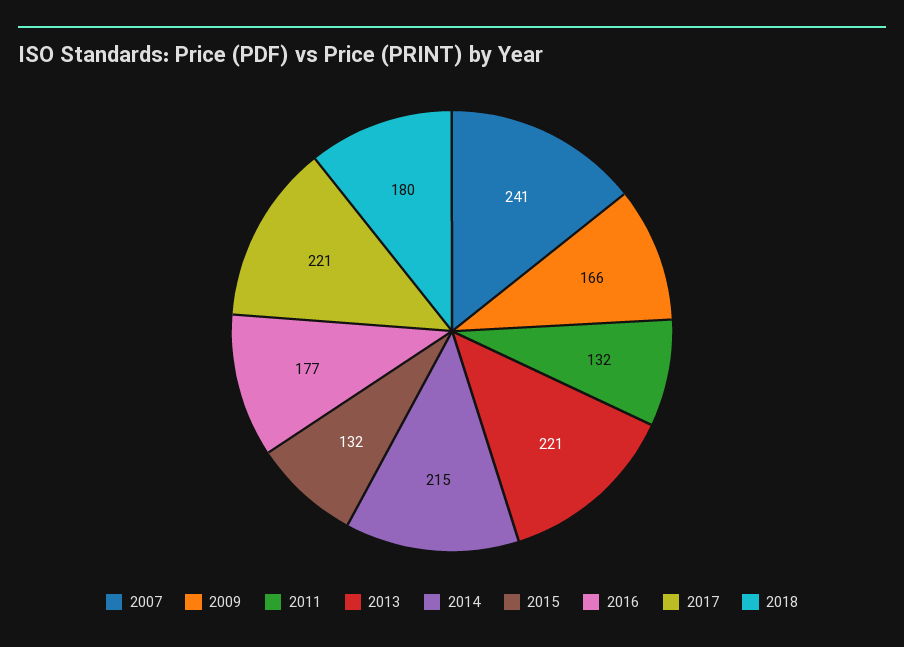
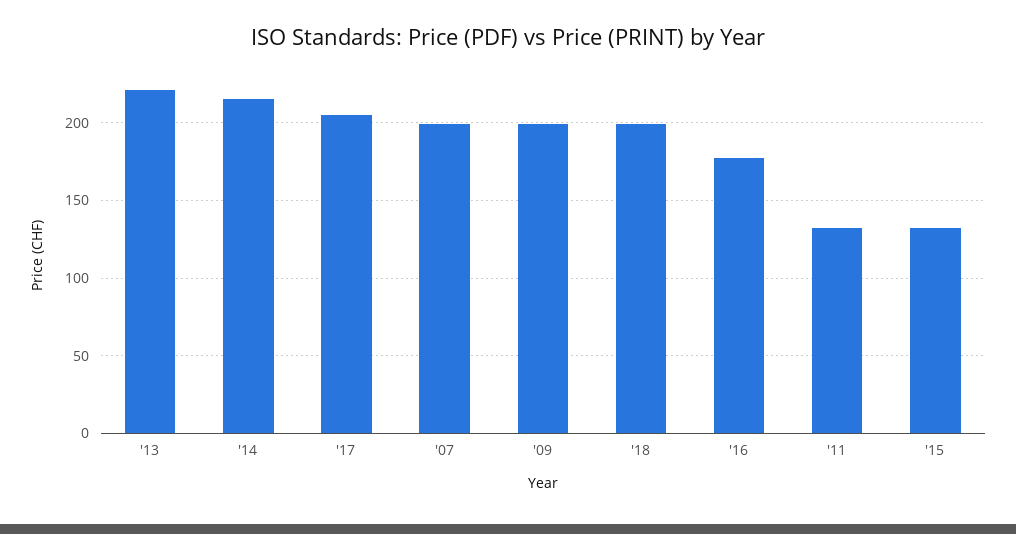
  {
-   "2007": 241,
+   "2007": 200,
-   "2009": 166,
+   "2009": 200,
    "2011": 132,
    "2013": 221,
    "2014": 215,
    "2015": 132,
    "2016": 177,
-   "2017": 221,
+   "2017": 205,
-   "2018": 180
+   "2018": 200
  }

